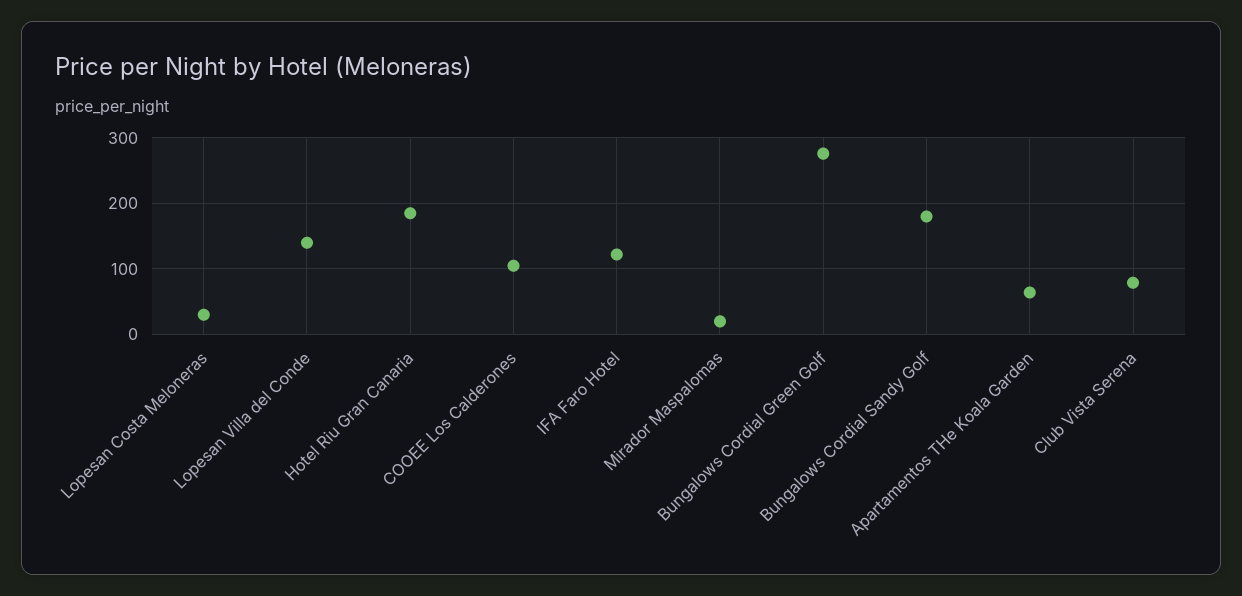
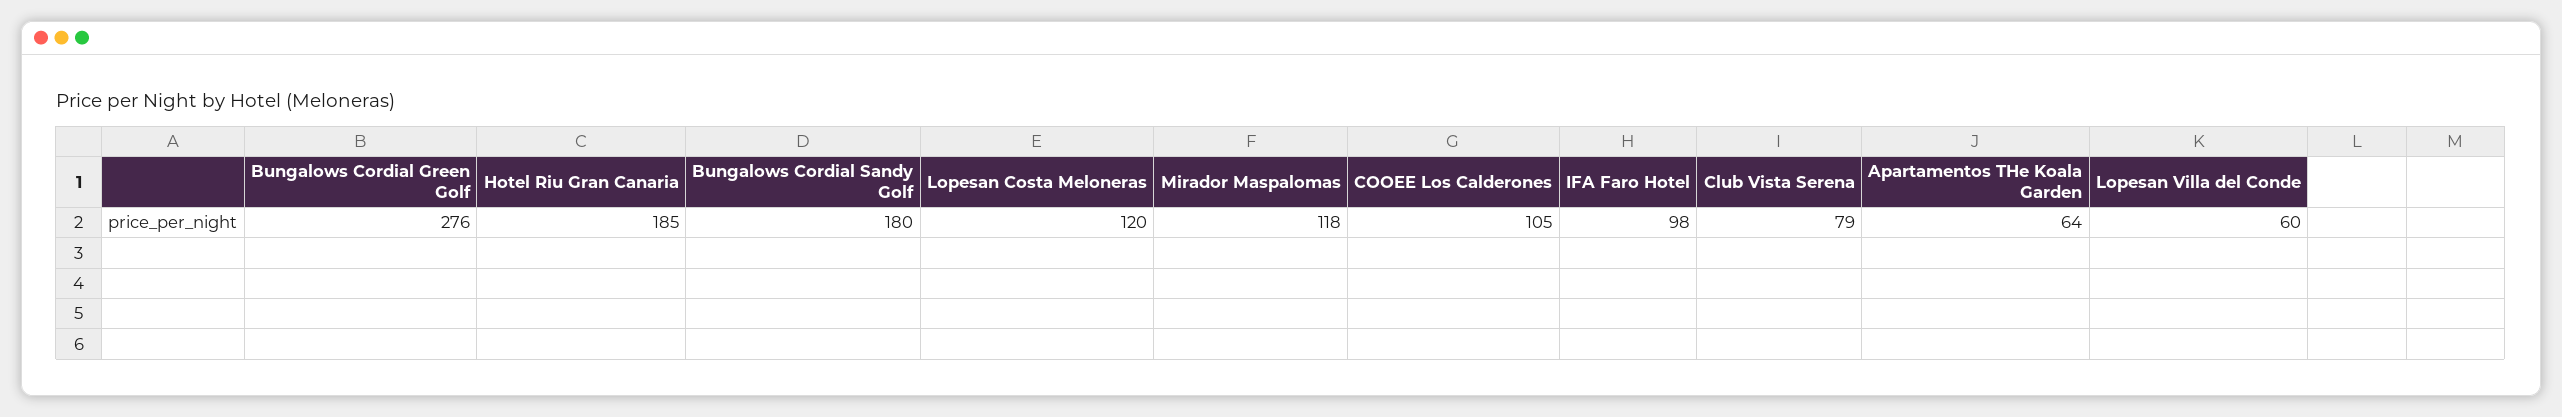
  {
-   "Lopesan Costa Meloneras": 30,
+   "Lopesan Costa Meloneras": 120,
-   "Lopesan Villa del Conde": 140,
+   "Lopesan Villa del Conde": 60,
    "Hotel Riu Gran Canaria": 185,
    "COOEE Los Calderones": 105,
-   "IFA Faro Hotel": 120,
+   "IFA Faro Hotel": 98,
-   "Mirador Maspalomas": 20,
+   "Mirador Maspalomas": 118,
    "Bungalows Cordial Green Golf": 276,
    "Bungalows Cordial Sandy Golf": 180,
    "Apartamentos THe Koala Garden": 64,
    "Club Vista Serena": 79
  }

